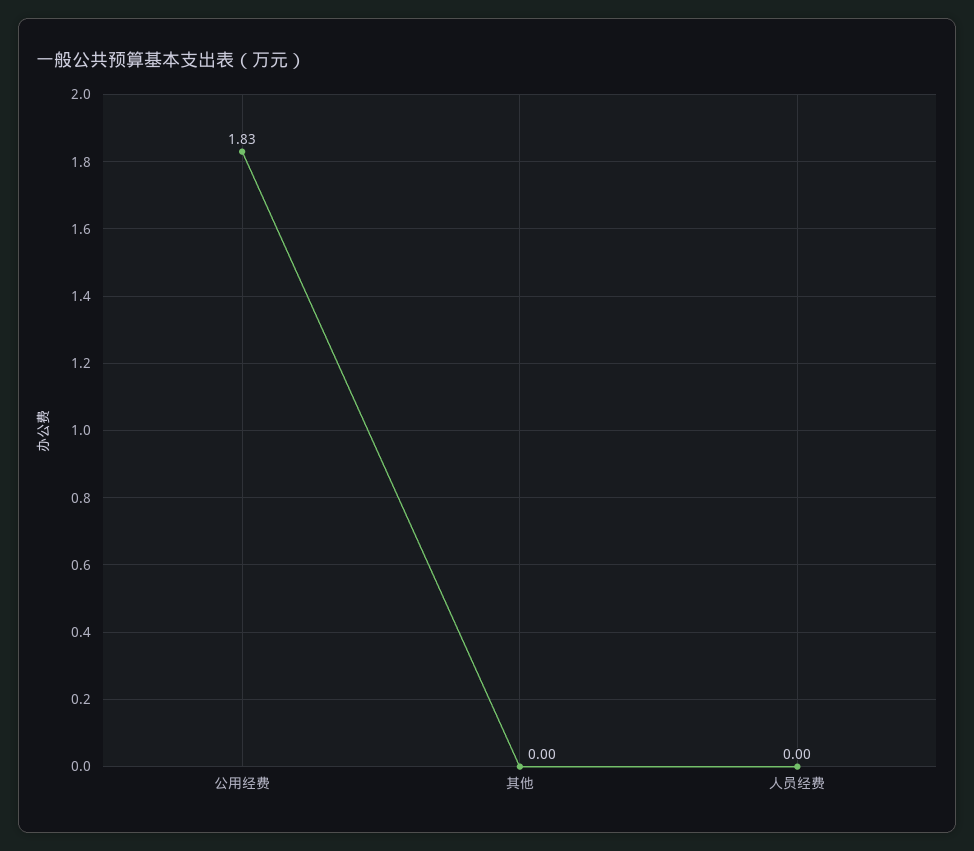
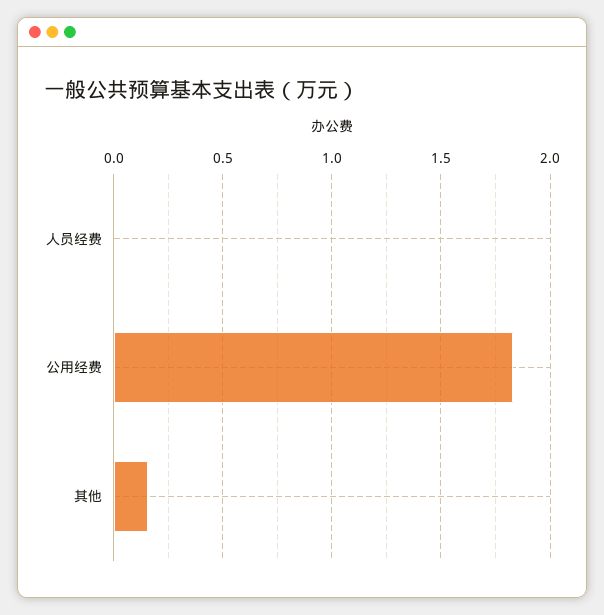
  {
    "公用经费": 1.83,
-   "其他": 0,
+   "其他": 0.15,
    "人员经费": 0
  }

